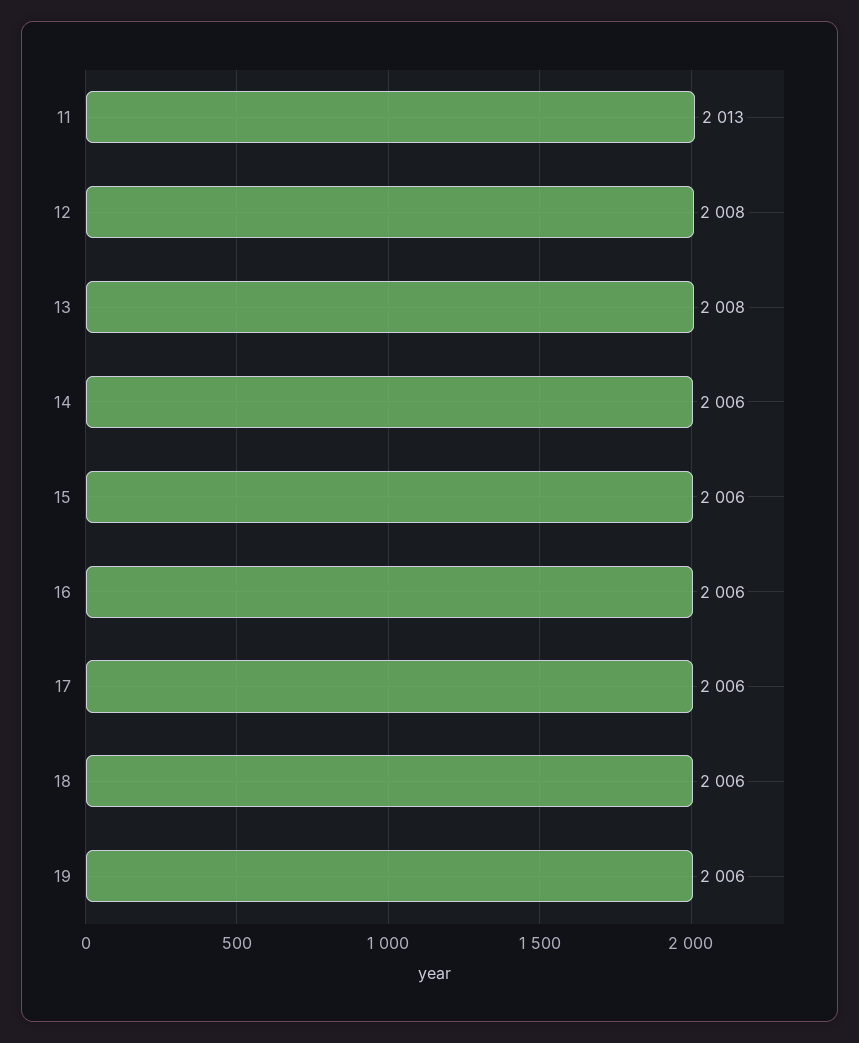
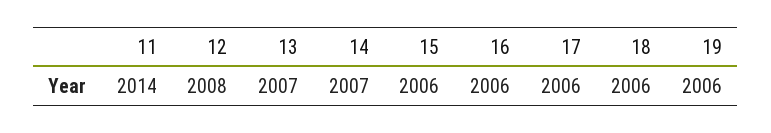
  {
-   "11": 2013,
+   "11": 2014,
    "12": 2008,
-   "13": 2008,
+   "13": 2007,
-   "14": 2006,
+   "14": 2007,
    "15": 2006,
    "16": 2006,
    "17": 2006,
    "18": 2006,
    "19": 2006
  }

